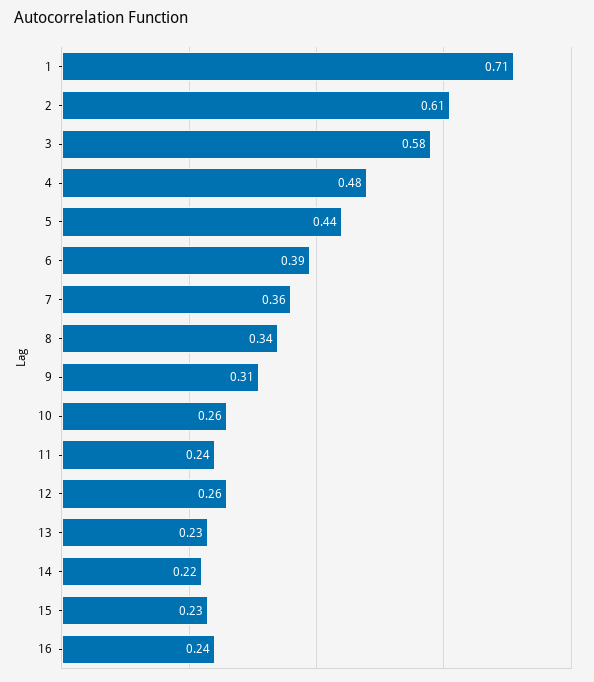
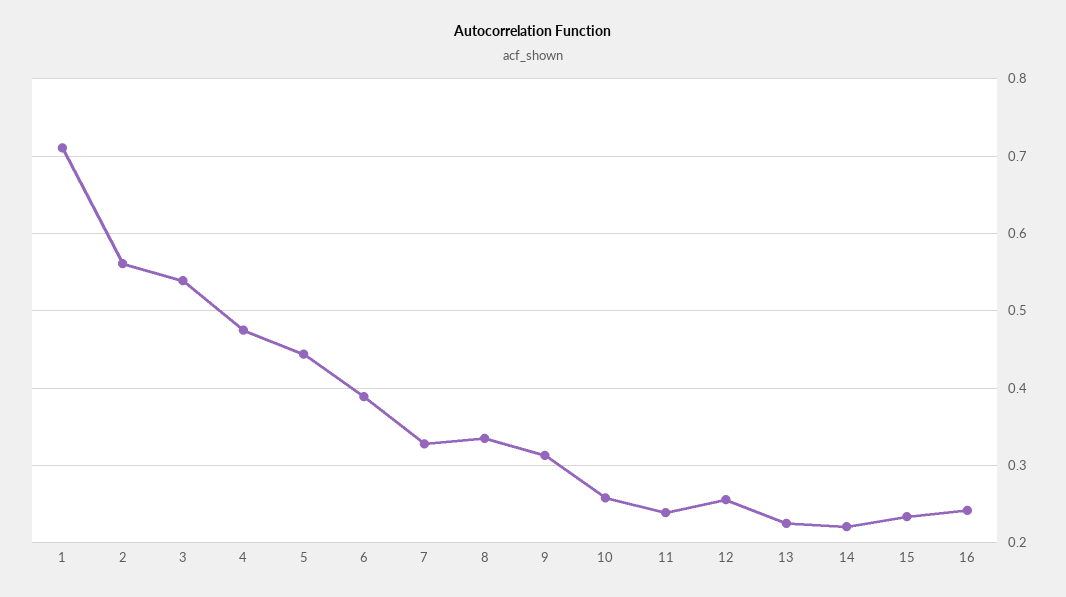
  {
    "1": 0.71,
-   "2": 0.61,
+   "2": 0.56,
-   "3": 0.58,
+   "3": 0.54,
    "4": 0.48,
    "5": 0.44,
    "6": 0.39,
-   "7": 0.36,
+   "7": 0.33,
    "8": 0.34,
    "9": 0.31,
    "10": 0.26,
    "11": 0.24,
    "12": 0.26,
    "13": 0.23,
    "14": 0.22,
    "15": 0.23,
    "16": 0.24
  }

